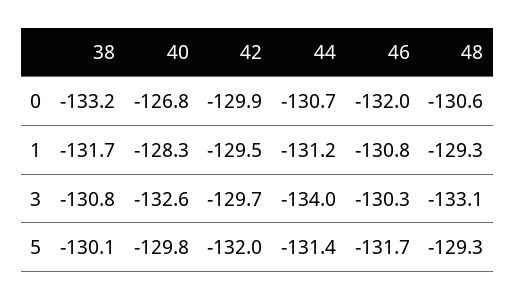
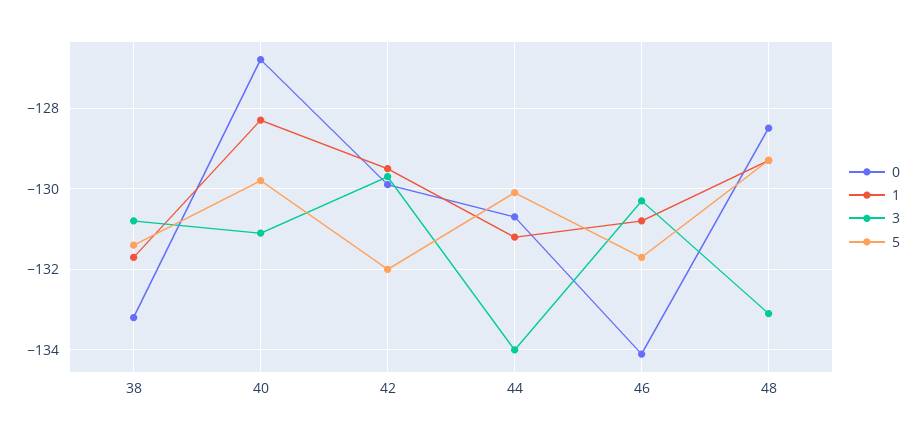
  {
    "0": {
      "38": -133.2,
      "40": -126.8,
      "42": -129.9,
      "44": -130.7,
-     "46": -132,
+     "46": -134,
-     "48": -130.6
+     "48": -128.5
    },
    "1": {
      "38": -131.7,
      "40": -128.3,
      "42": -129.5,
      "44": -131.2,
      "46": -130.8,
      "48": -129.3
    },
    "3": {
      "38": -130.8,
-     "40": -132.6,
+     "40": -131,
      "42": -129.7,
      "44": -134,
      "46": -130.3,
      "48": -133.1
    },
    "5": {
-     "38": -130.1,
+     "38": -131.5,
      "40": -129.8,
      "42": -132,
-     "44": -131.4,
+     "44": -130,
      "46": -131.7,
      "48": -129.3
    }
  }

